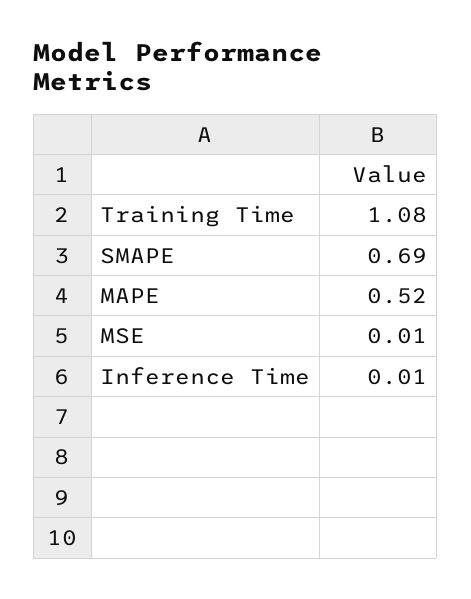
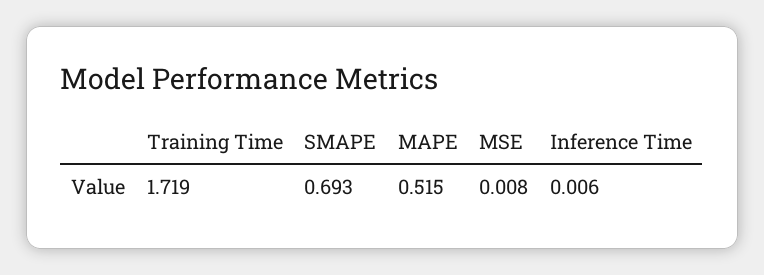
  {
-   "Training Time": 1.08,
+   "Training Time": 1.719,
    "SMAPE": 0.693,
    "MAPE": 0.515,
    "MSE": 0.008,
    "Inference Time": 0.006
  }

